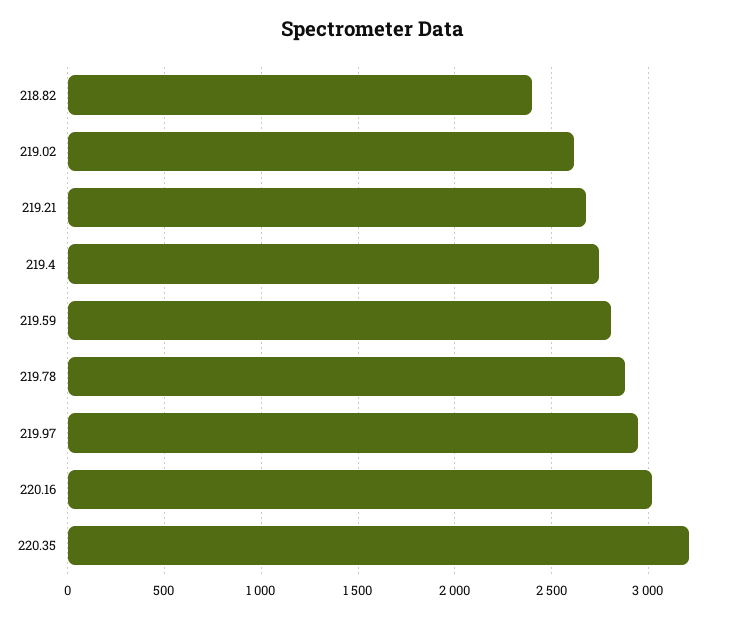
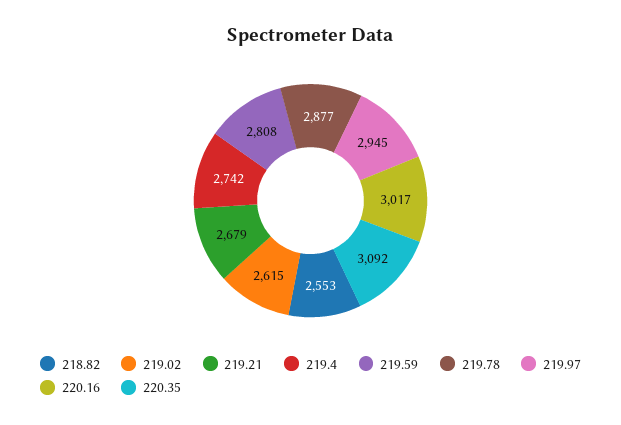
  {
-   "218.82": 2400,
+   "218.82": 2553,
    "219.02": 2615,
    "219.21": 2679,
    "219.4": 2742,
    "219.59": 2808,
    "219.78": 2877,
    "219.97": 2945,
    "220.16": 3017,
-   "220.35": 3200
+   "220.35": 3092
  }

